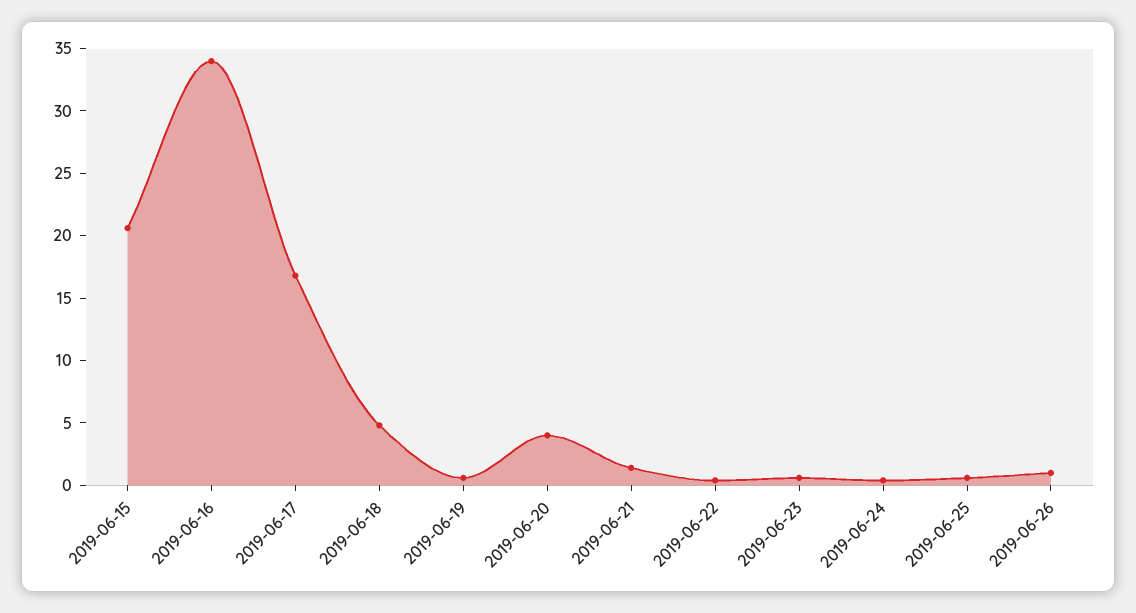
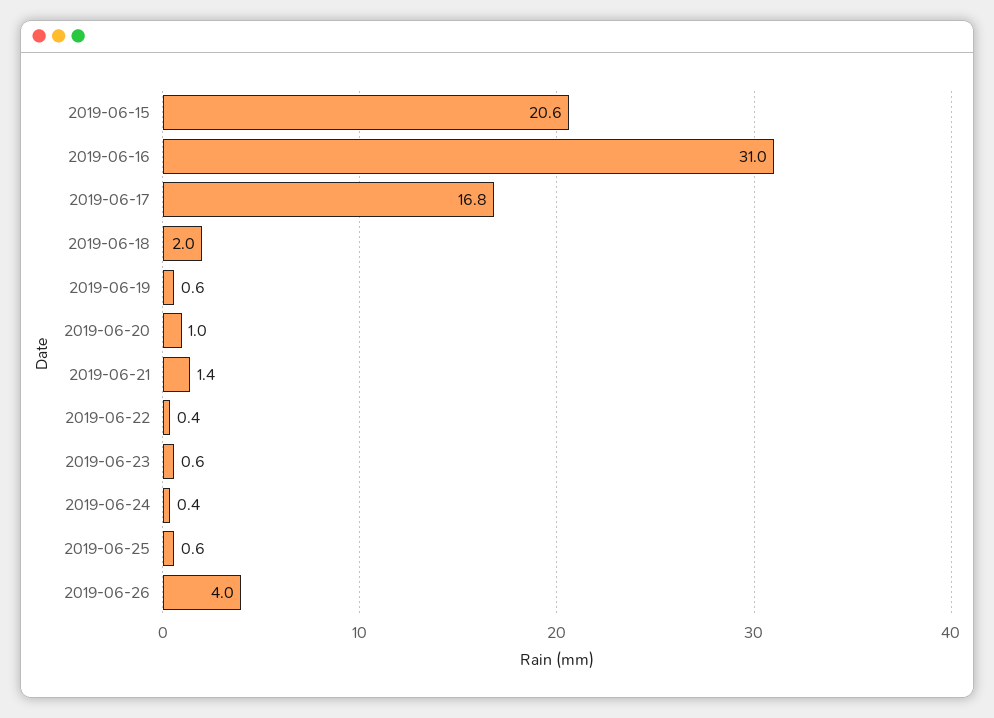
  {
    "2019-06-15": 20.6,
-   "2019-06-16": 34,
+   "2019-06-16": 31,
    "2019-06-17": 16.8,
-   "2019-06-18": 5,
+   "2019-06-18": 2,
    "2019-06-19": 0.6,
-   "2019-06-20": 4,
+   "2019-06-20": 1,
    "2019-06-21": 1.4,
    "2019-06-22": 0.4,
    "2019-06-23": 0.6,
    "2019-06-24": 0.4,
    "2019-06-25": 0.6,
-   "2019-06-26": 1
+   "2019-06-26": 4
  }

